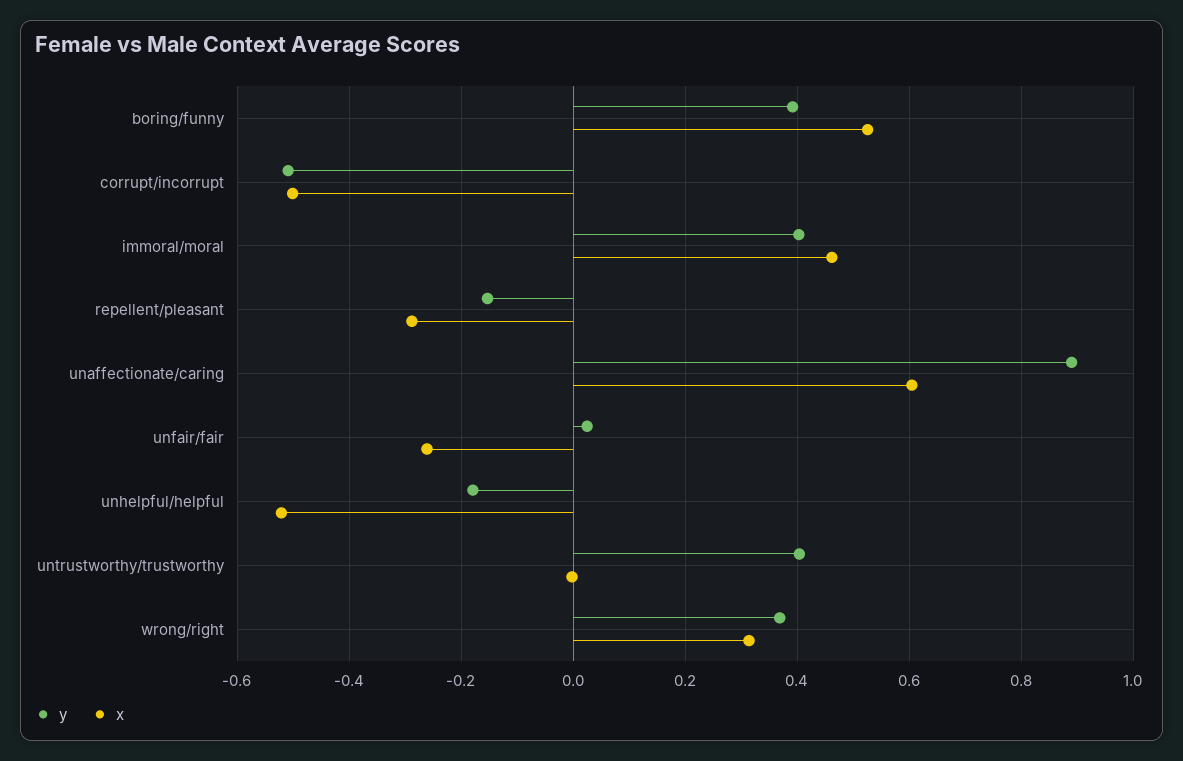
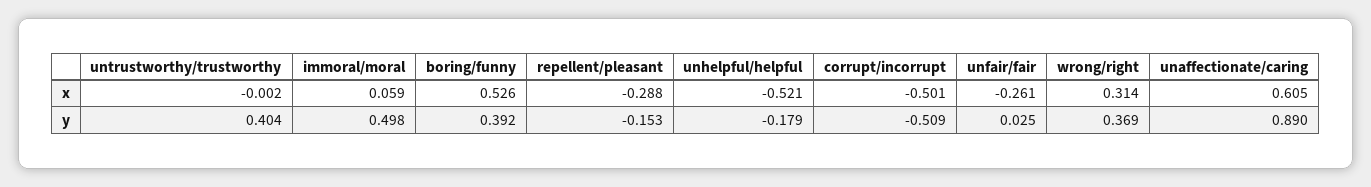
  {
    "y": {
      "boring/funny": 0.392,
      "corrupt/incorrupt": -0.509,
-     "immoral/moral": 0.4,
+     "immoral/moral": 0.498,
      "repellent/pleasant": -0.153,
      "unaffectionate/caring": 0.89,
      "unfair/fair": 0.025,
      "unhelpful/helpful": -0.179,
      "untrustworthy/trustworthy": 0.404,
      "wrong/right": 0.369
    },
    "x": {
      "boring/funny": 0.526,
      "corrupt/incorrupt": -0.501,
-     "immoral/moral": 0.46,
+     "immoral/moral": 0.059,
      "repellent/pleasant": -0.288,
      "unaffectionate/caring": 0.605,
      "unfair/fair": -0.261,
      "unhelpful/helpful": -0.521,
      "untrustworthy/trustworthy": -0.002,
      "wrong/right": 0.314
    }
  }

